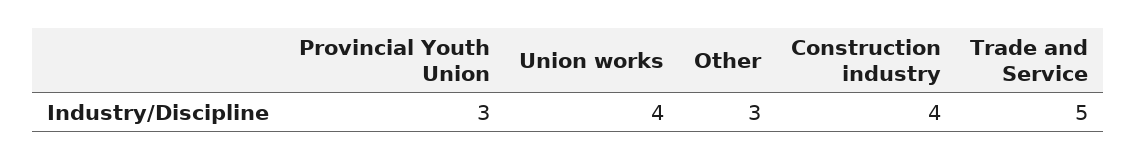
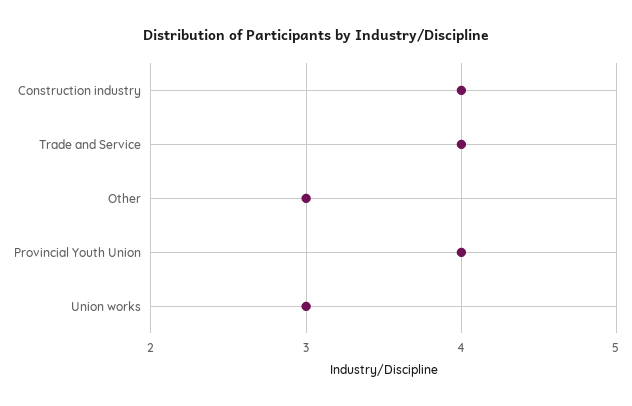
  {
-   "Provincial Youth Union": 3,
+   "Provincial Youth Union": 4,
-   "Union works": 4,
+   "Union works": 3,
    "Other": 3,
    "Construction industry": 4,
-   "Trade and Service": 5
+   "Trade and Service": 4
  }

